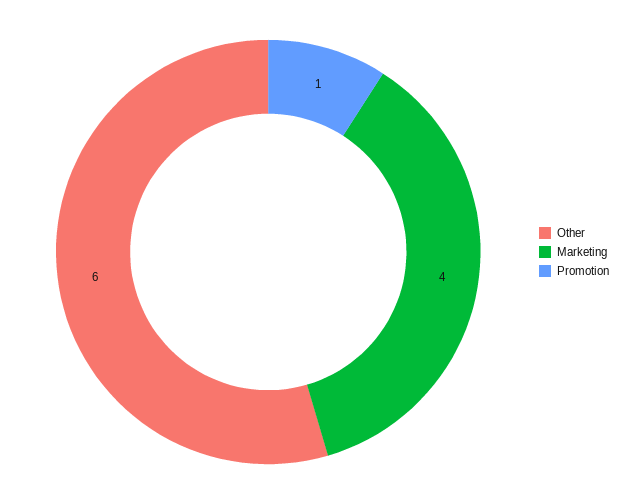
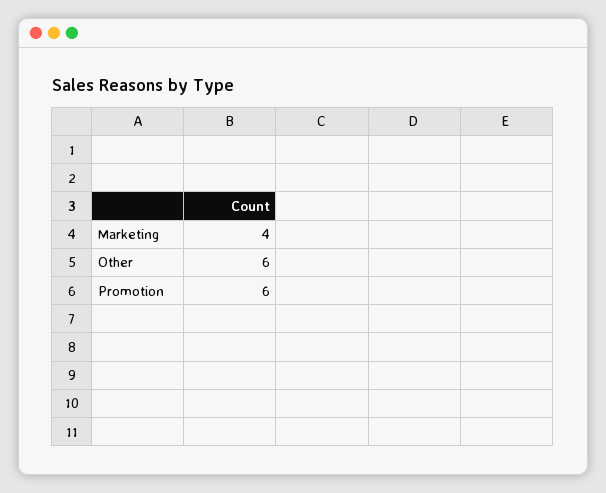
  {
    "Other": 6,
    "Marketing": 4,
-   "Promotion": 1
+   "Promotion": 6
  }

